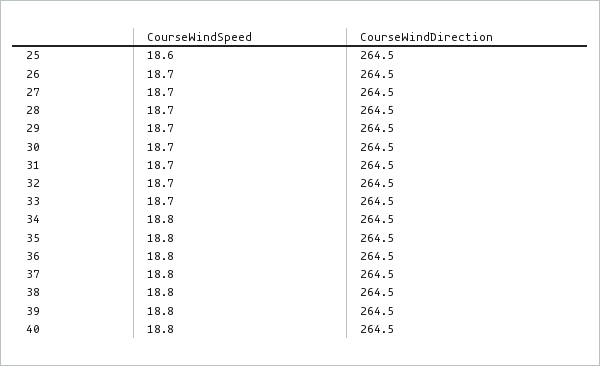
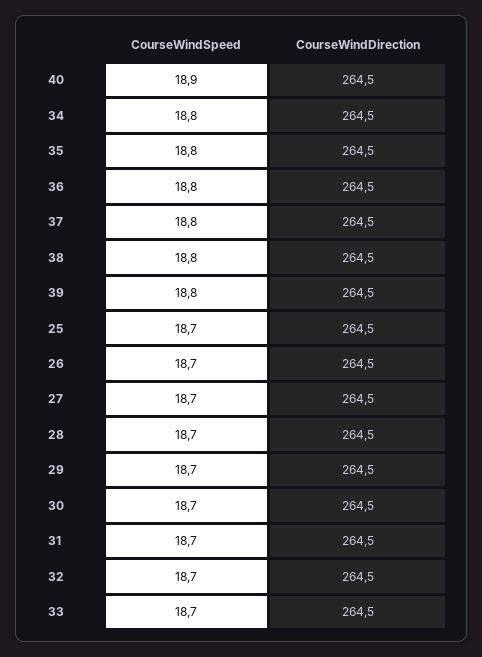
  {
    "CourseWindSpeed": {
-     "25": 18.6,
+     "25": 18.7,
      "26": 18.7,
      "27": 18.7,
      "28": 18.7,
      "29": 18.7,
      "30": 18.7,
      "31": 18.7,
      "32": 18.7,
      "33": 18.7,
      "34": 18.8,
      "35": 18.8,
      "36": 18.8,
      "37": 18.8,
      "38": 18.8,
      "39": 18.8,
-     "40": 18.8
+     "40": 18.9
    },
    "CourseWindDirection": {
      "25": 264.5,
      "26": 264.5,
      "27": 264.5,
      "28": 264.5,
      "29": 264.5,
      "30": 264.5,
      "31": 264.5,
      "32": 264.5,
      "33": 264.5,
      "34": 264.5,
      "35": 264.5,
      "36": 264.5,
      "37": 264.5,
      "38": 264.5,
      "39": 264.5,
      "40": 264.5
    }
  }

